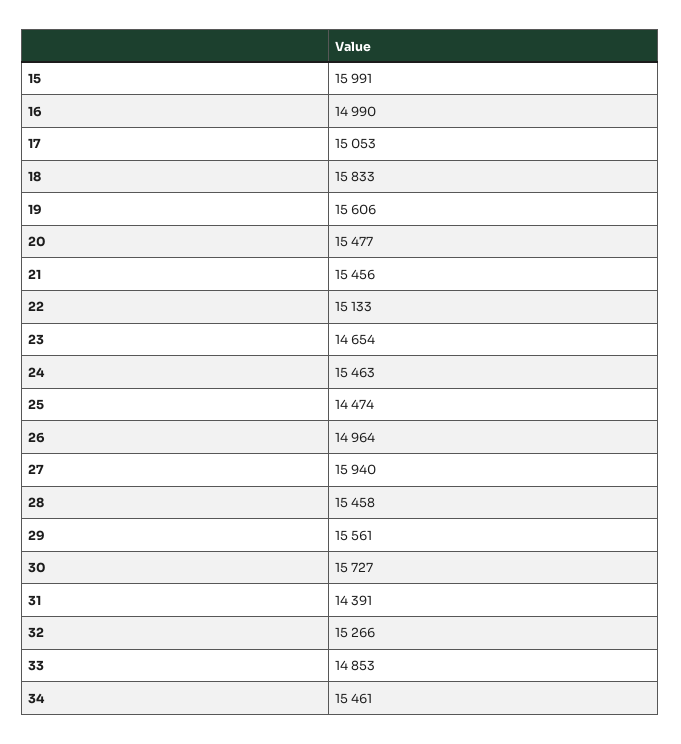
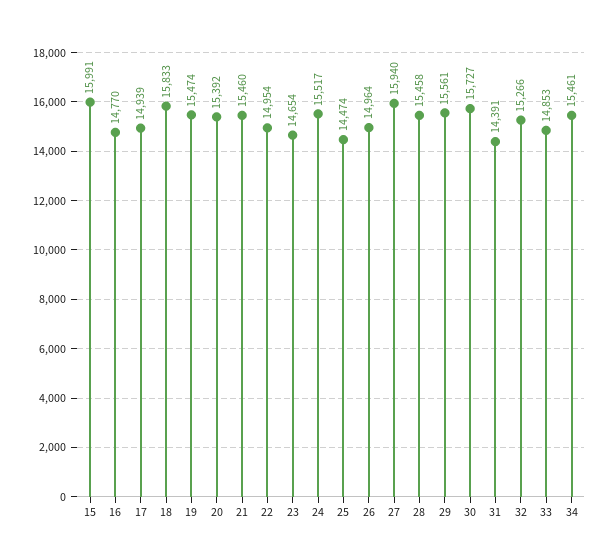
  {
    "15": 15991,
-   "16": 14990,
+   "16": 14770,
-   "17": 15053,
+   "17": 14939,
    "18": 15833,
-   "19": 15606,
+   "19": 15474,
-   "20": 15477,
+   "20": 15392,
-   "21": 15456,
+   "21": 15460,
-   "22": 15133,
+   "22": 14954,
    "23": 14654,
-   "24": 15463,
+   "24": 15517,
    "25": 14474,
    "26": 14964,
    "27": 15940,
    "28": 15458,
    "29": 15561,
    "30": 15727,
    "31": 14391,
    "32": 15266,
    "33": 14853,
    "34": 15461
  }

